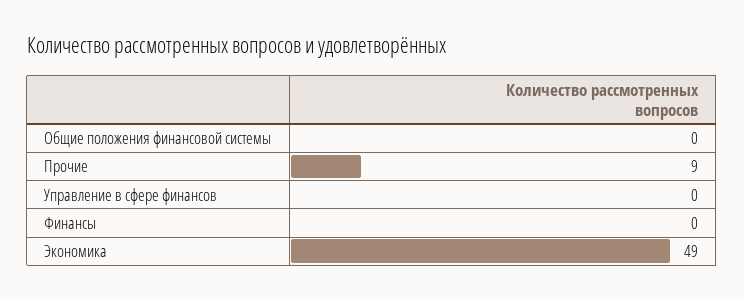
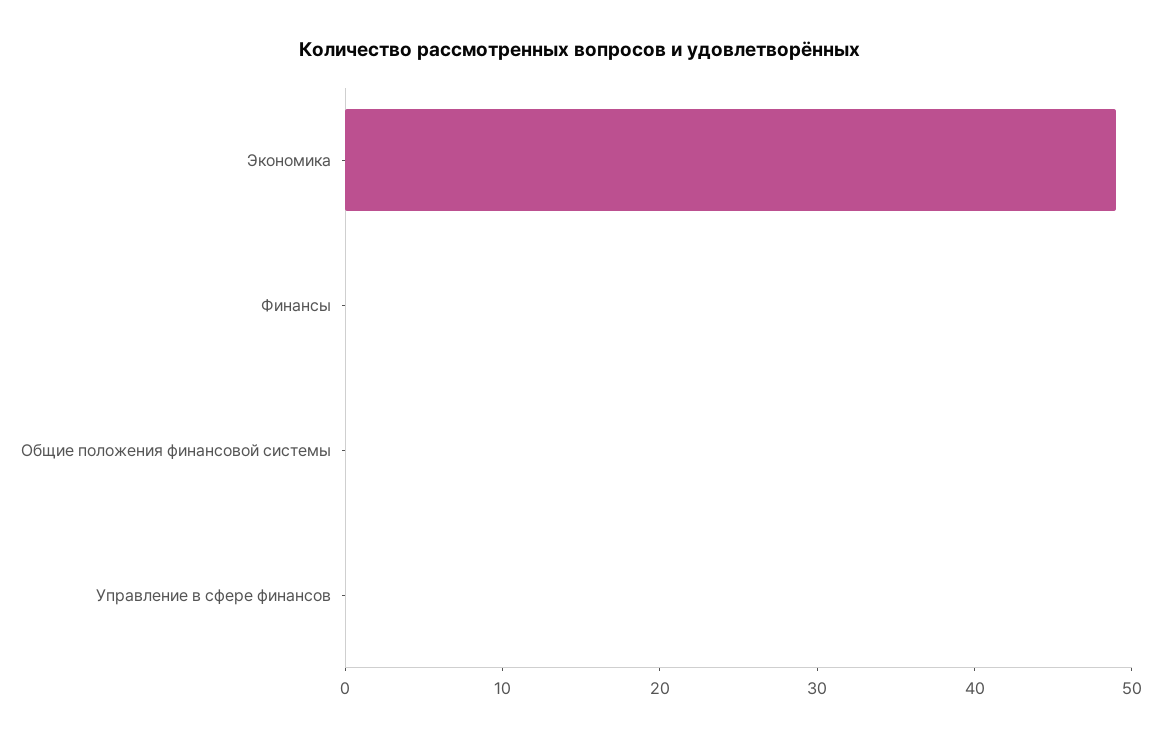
  {
    "Общие положения финансовой системы": 0,
-   "Прочие": 9,
    "Управление в сфере финансов": 0,
    "Финансы": 0,
    "Экономика": 49
  }

